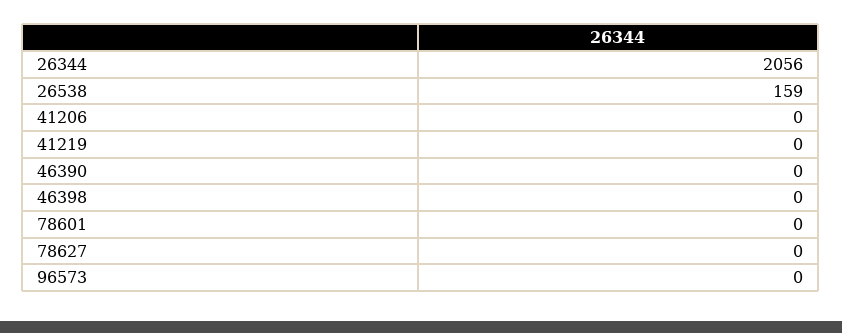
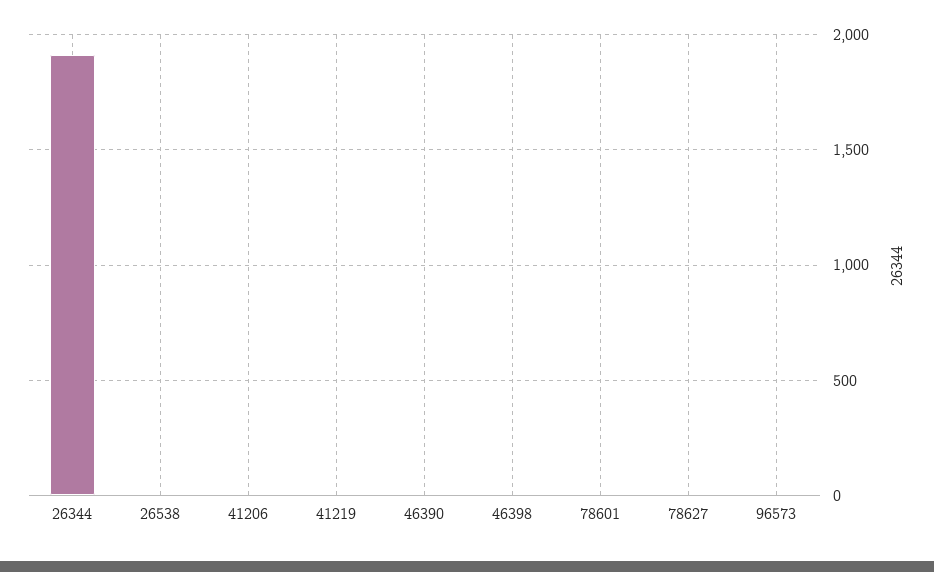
  {
-   "26344": 2056,
+   "26344": 1900,
-   "26538": 159,
+   "26538": 0,
    "41206": 0,
    "41219": 0,
    "46390": 0,
    "46398": 0,
    "78601": 0,
    "78627": 0,
    "96573": 0
  }

